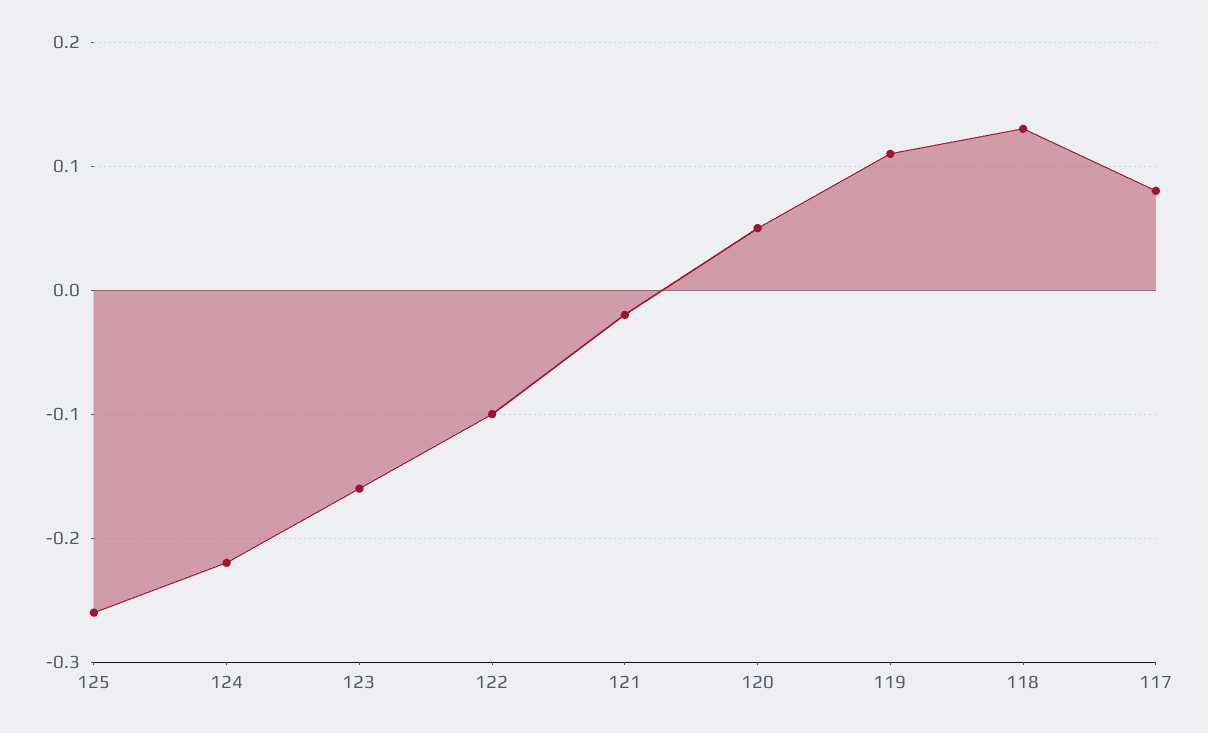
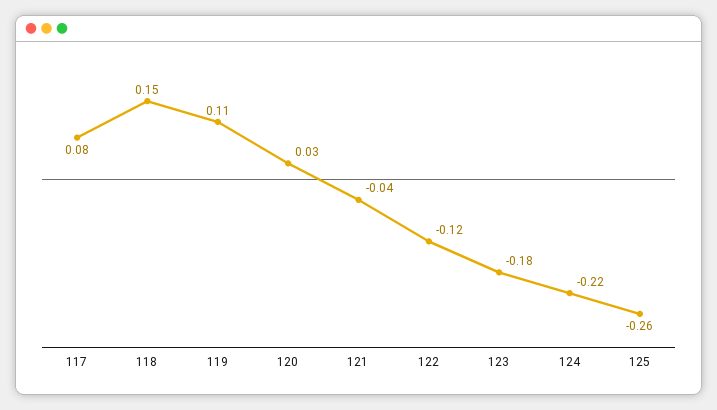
  {
    "125": -0.26,
    "124": -0.22,
-   "123": -0.16,
+   "123": -0.18,
-   "122": -0.1,
+   "122": -0.12,
-   "121": -0.02,
+   "121": -0.04,
-   "120": 0.05,
+   "120": 0.03,
    "119": 0.11,
-   "118": 0.13,
+   "118": 0.15,
    "117": 0.08
  }

